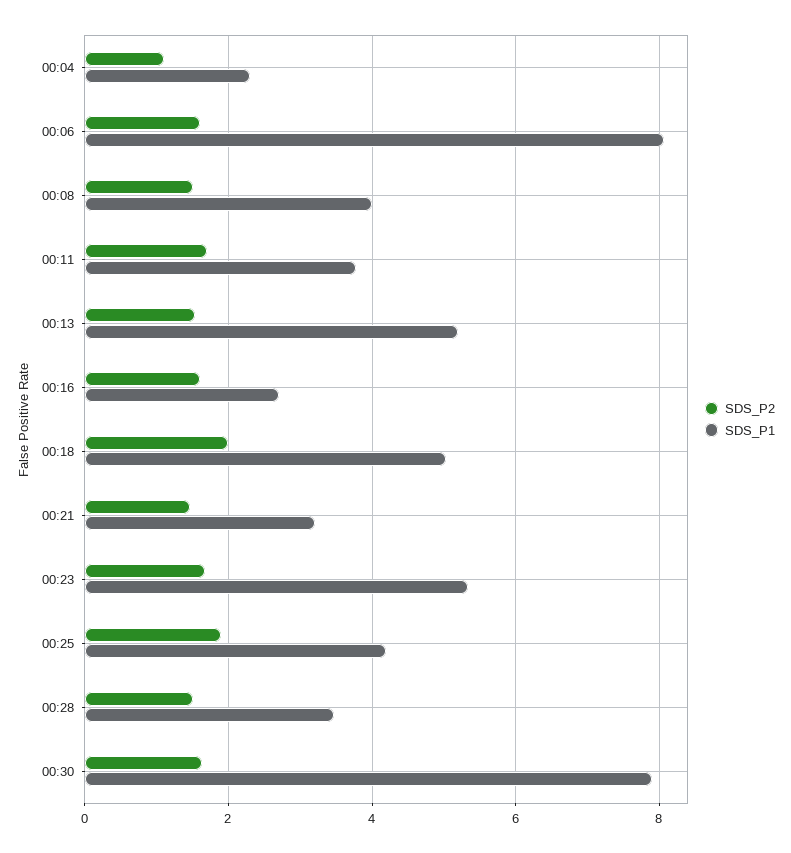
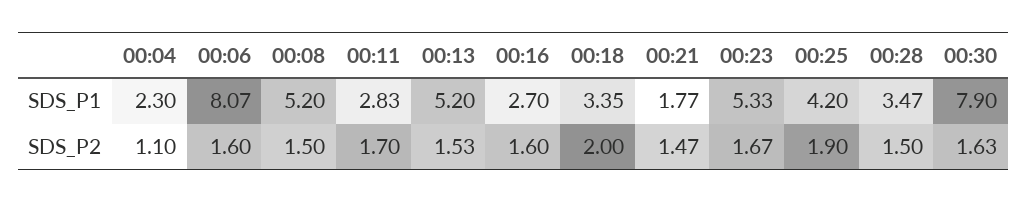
  {
    "SDS_P2": {
      "00:04": 1.1,
      "00:06": 1.6,
      "00:08": 1.5,
      "00:11": 1.7,
      "00:13": 1.53,
      "00:16": 1.6,
      "00:18": 2,
      "00:21": 1.47,
      "00:23": 1.67,
      "00:25": 1.9,
      "00:28": 1.5,
      "00:30": 1.63
    },
    "SDS_P1": {
      "00:04": 2.3,
      "00:06": 8.07,
-     "00:08": 4,
+     "00:08": 5.2,
-     "00:11": 3.8,
+     "00:11": 2.83,
      "00:13": 5.2,
      "00:16": 2.7,
-     "00:18": 5,
+     "00:18": 3.35,
-     "00:21": 3.2,
+     "00:21": 1.77,
      "00:23": 5.33,
      "00:25": 4.2,
      "00:28": 3.47,
      "00:30": 7.9
    }
  }

